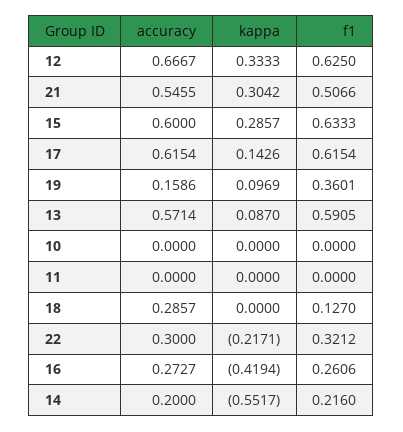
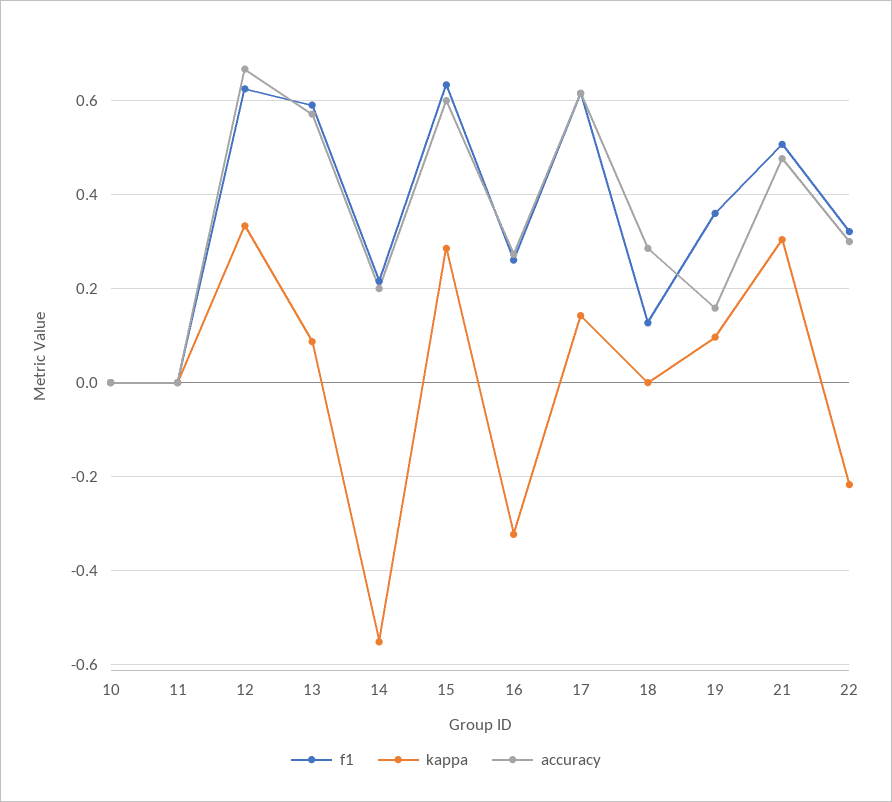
  {
    "accuracy": {
      "12": 0.6667,
-     "21": 0.5455,
+     "21": 0.48,
      "15": 0.6,
      "17": 0.6154,
      "19": 0.1586,
      "13": 0.5714,
      "10": 0,
      "11": 0,
      "18": 0.2857,
      "22": 0.3,
      "16": 0.2727,
      "14": 0.2
    },
    "kappa": {
      "12": 0.3333,
      "21": 0.3042,
      "15": 0.2857,
      "17": 0.1426,
      "19": 0.0969,
      "13": 0.087,
      "10": 0,
      "11": 0,
      "18": 0,
      "22": -0.2171,
-     "16": -0.4194,
+     "16": -0.32,
      "14": -0.5517
    },
    "f1": {
      "12": 0.625,
      "21": 0.5066,
      "15": 0.6333,
      "17": 0.6154,
      "19": 0.3601,
      "13": 0.5905,
      "10": 0,
      "11": 0,
      "18": 0.127,
      "22": 0.3212,
      "16": 0.2606,
      "14": 0.216
    }
  }

